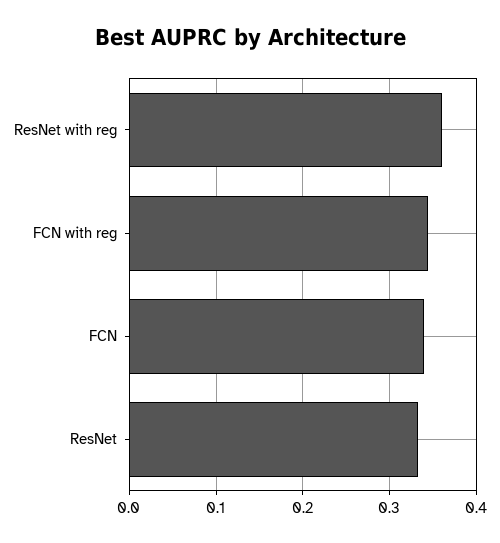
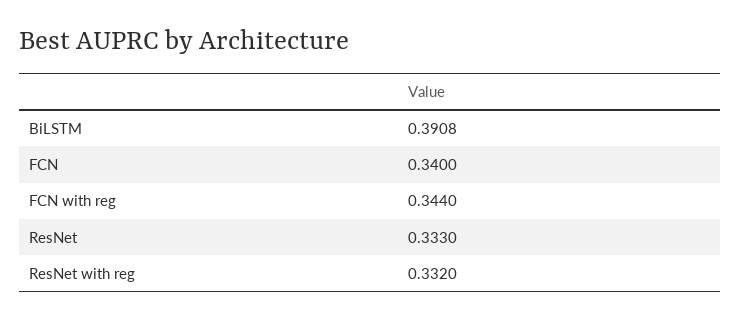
  {
-   "ResNet with reg": 0.36,
+   "ResNet with reg": 0.332,
    "FCN with reg": 0.344,
    "FCN": 0.34,
-   "ResNet": 0.333
+   "ResNet": 0.333,
+   "BiLSTM": 0.3908
  }

